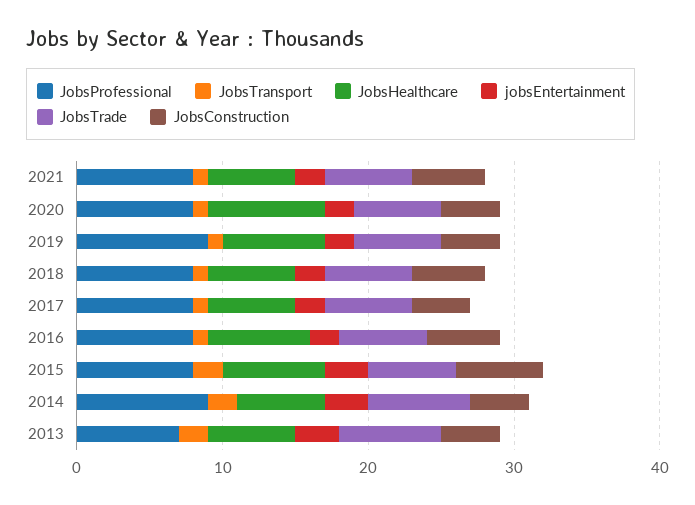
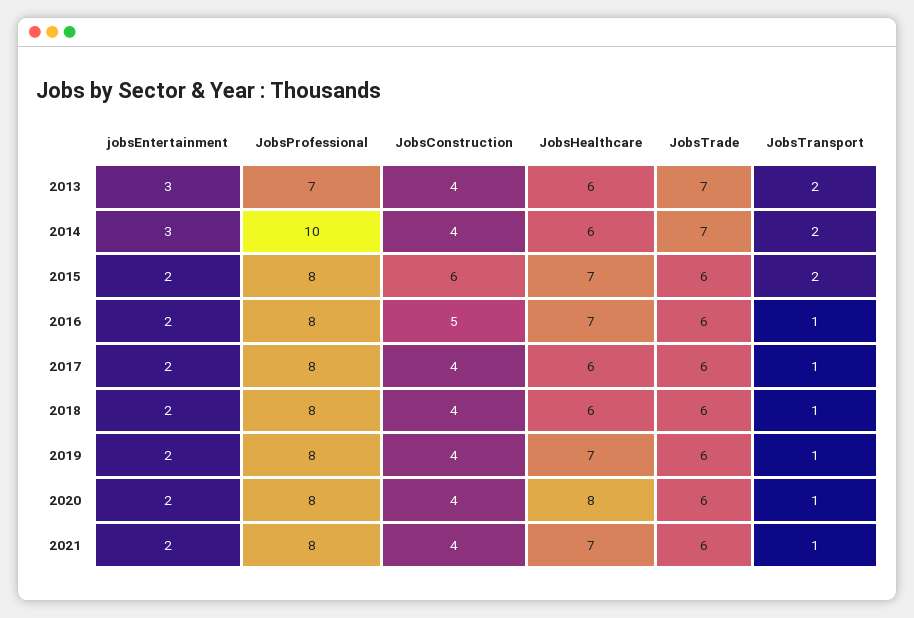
  {
    "JobsProfessional": {
      "2021": 8,
      "2020": 8,
-     "2019": 9,
+     "2019": 8,
      "2018": 8,
      "2017": 8,
      "2016": 8,
      "2015": 8,
-     "2014": 9,
+     "2014": 10,
      "2013": 7
    },
    "JobsTransport": {
      "2021": 1,
      "2020": 1,
      "2019": 1,
      "2018": 1,
      "2017": 1,
      "2016": 1,
      "2015": 2,
      "2014": 2,
      "2013": 2
    },
    "JobsHealthcare": {
-     "2021": 6,
+     "2021": 7,
      "2020": 8,
      "2019": 7,
      "2018": 6,
      "2017": 6,
      "2016": 7,
      "2015": 7,
      "2014": 6,
      "2013": 6
    },
    "jobsEntertainment": {
      "2021": 2,
      "2020": 2,
      "2019": 2,
      "2018": 2,
      "2017": 2,
      "2016": 2,
-     "2015": 3,
+     "2015": 2,
      "2014": 3,
      "2013": 3
    },
    "JobsTrade": {
      "2021": 6,
      "2020": 6,
      "2019": 6,
      "2018": 6,
      "2017": 6,
      "2016": 6,
      "2015": 6,
      "2014": 7,
      "2013": 7
    },
    "JobsConstruction": {
-     "2021": 5,
+     "2021": 4,
      "2020": 4,
      "2019": 4,
-     "2018": 5,
+     "2018": 4,
      "2017": 4,
      "2016": 5,
      "2015": 6,
      "2014": 4,
      "2013": 4
    }
  }

